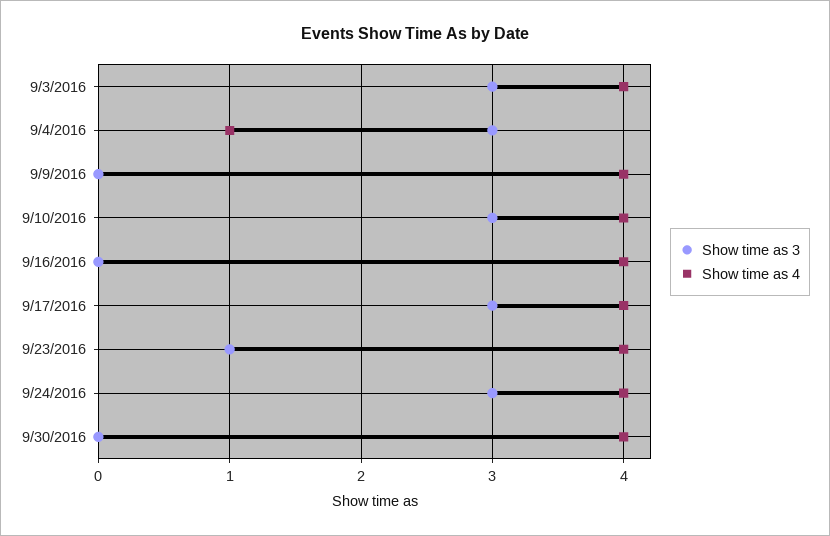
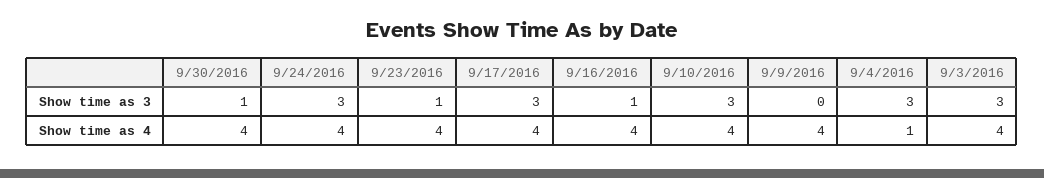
  {
    "Show time as 3": {
      "9/3/2016": 3,
      "9/4/2016": 3,
      "9/9/2016": 0,
      "9/10/2016": 3,
-     "9/16/2016": 0,
+     "9/16/2016": 1,
      "9/17/2016": 3,
      "9/23/2016": 1,
      "9/24/2016": 3,
-     "9/30/2016": 0
+     "9/30/2016": 1
    },
    "Show time as 4": {
      "9/3/2016": 4,
      "9/4/2016": 1,
      "9/9/2016": 4,
      "9/10/2016": 4,
      "9/16/2016": 4,
      "9/17/2016": 4,
      "9/23/2016": 4,
      "9/24/2016": 4,
      "9/30/2016": 4
    }
  }

